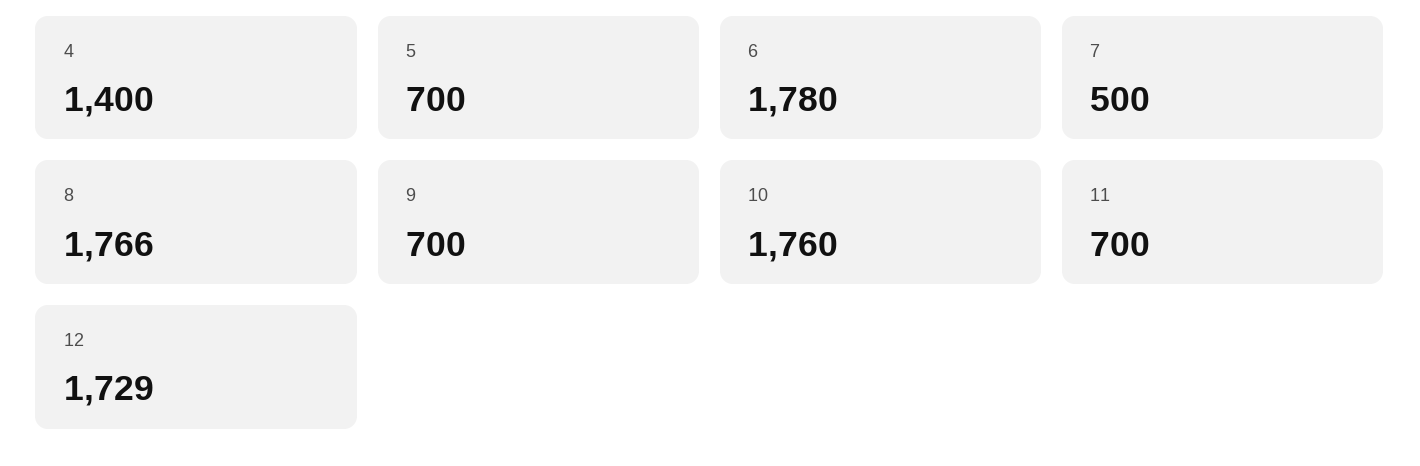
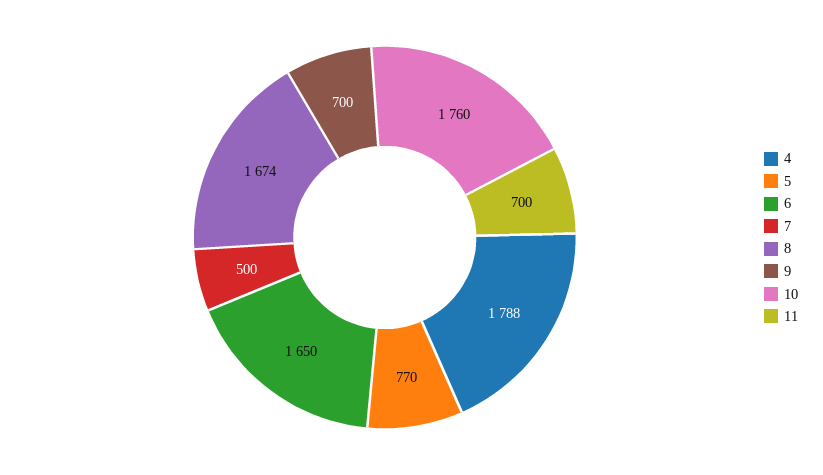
  {
-   "4": 1400,
+   "4": 1788,
-   "5": 700,
+   "5": 770,
-   "6": 1780,
+   "6": 1650,
    "7": 500,
-   "8": 1766,
+   "8": 1674,
    "9": 700,
    "10": 1760,
-   "11": 700,
+   "11": 700
-   "12": 1729
  }

